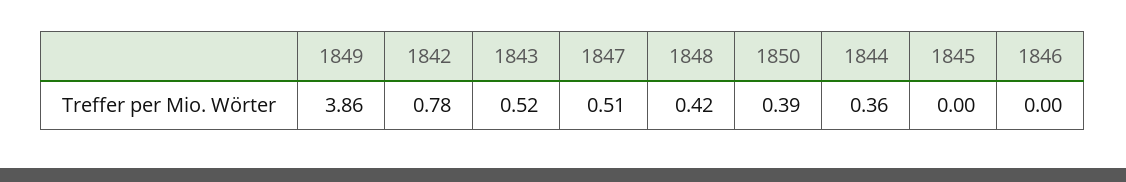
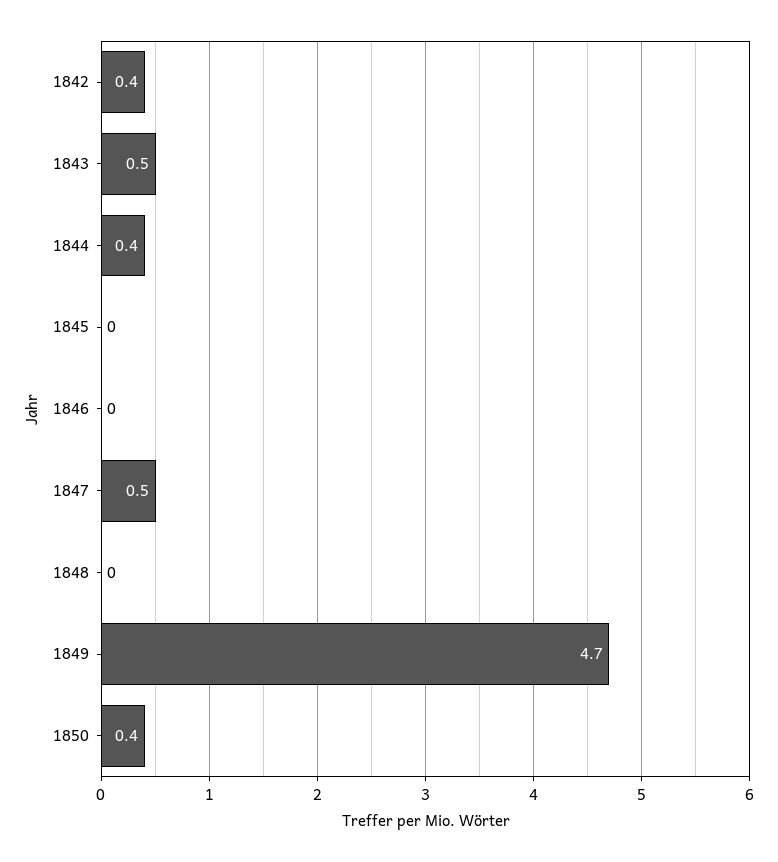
  {
-   "1849": 3.86,
+   "1849": 4.7,
-   "1842": 0.78,
+   "1842": 0.4,
    "1843": 0.52,
    "1847": 0.51,
-   "1848": 0.42,
+   "1848": 0,
    "1850": 0.39,
    "1844": 0.36,
    "1845": 0,
    "1846": 0
  }

